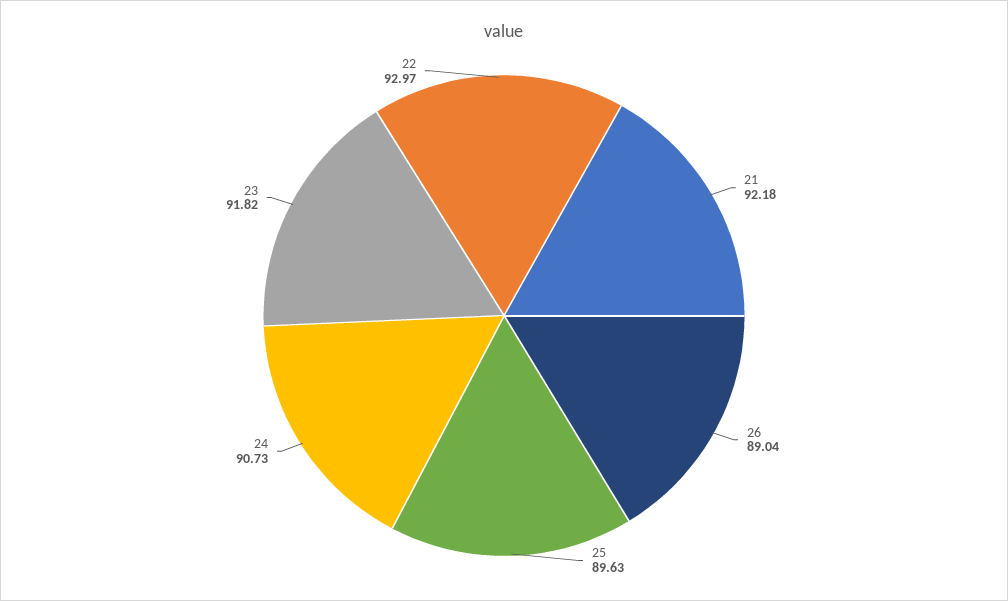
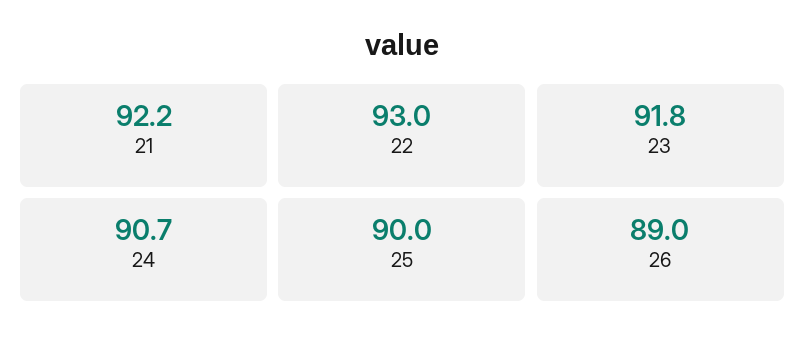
  {
    "21": 92.18,
    "26": 89.04,
-   "25": 89.63,
+   "25": 90,
    "24": 90.73,
    "23": 91.82,
    "22": 92.97
  }

